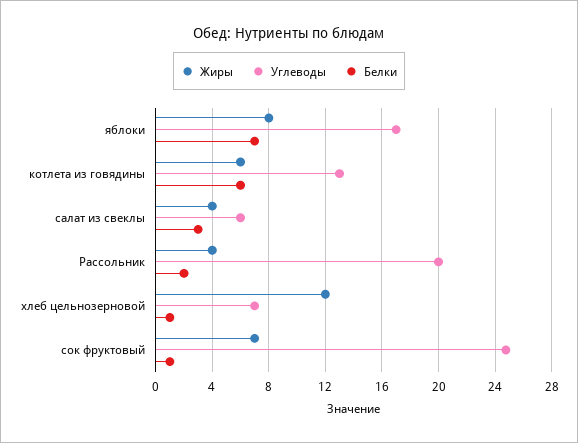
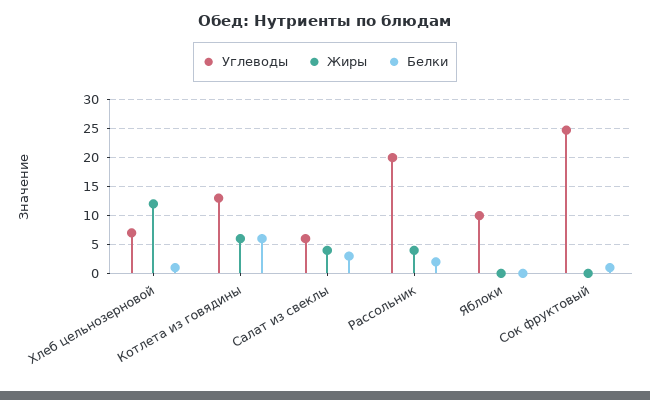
  {
    "Жиры": {
-     "яблоки": 8,
+     "яблоки": 0,
      "котлета из говядины": 6,
      "салат из свеклы": 4,
      "Рассольник": 4,
      "хлеб цельнозерновой": 12,
-     "сок фруктовый": 7
+     "сок фруктовый": 0
    },
    "Углеводы": {
-     "яблоки": 17,
+     "яблоки": 10,
      "котлета из говядины": 13,
      "салат из свеклы": 6,
      "Рассольник": 20,
      "хлеб цельнозерновой": 7,
      "сок фруктовый": 25
    },
    "Белки": {
-     "яблоки": 7,
+     "яблоки": 0,
      "котлета из говядины": 6,
      "салат из свеклы": 3,
      "Рассольник": 2,
      "хлеб цельнозерновой": 1,
      "сок фруктовый": 1
    }
  }

